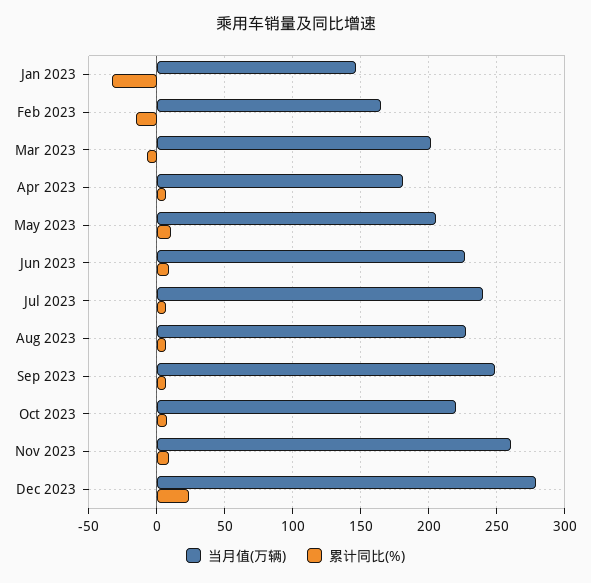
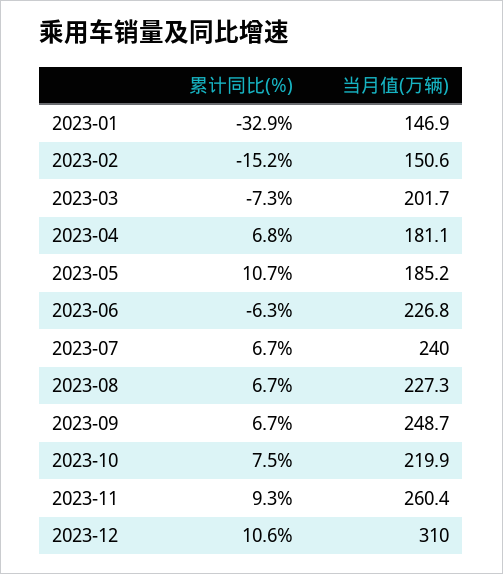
  {
    "当月值(万辆)": {
      "Jan 2023": 146.9,
-     "Feb 2023": 165,
+     "Feb 2023": 150.6,
      "Mar 2023": 201.7,
      "Apr 2023": 181.1,
-     "May 2023": 205,
+     "May 2023": 185.2,
      "Jun 2023": 226.8,
      "Jul 2023": 240,
      "Aug 2023": 227.3,
      "Sep 2023": 248.7,
      "Oct 2023": 219.9,
      "Nov 2023": 260.4,
-     "Dec 2023": 280
+     "Dec 2023": 310
    },
    "累计同比(%)": {
      "Jan 2023": -32.9,
      "Feb 2023": -15.2,
      "Mar 2023": -7.3,
      "Apr 2023": 6.8,
      "May 2023": 10.7,
-     "Jun 2023": 10,
+     "Jun 2023": -6.3,
      "Jul 2023": 6.7,
      "Aug 2023": 6.7,
      "Sep 2023": 6.7,
      "Oct 2023": 7.5,
      "Nov 2023": 9.3,
-     "Dec 2023": 25
+     "Dec 2023": 10.6
    }
  }

